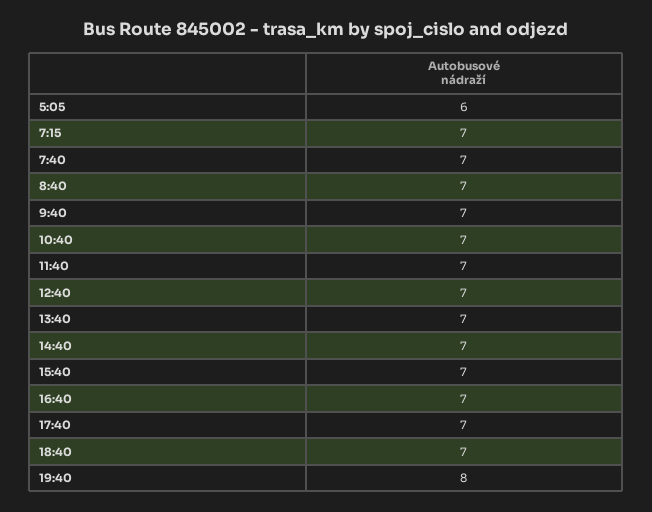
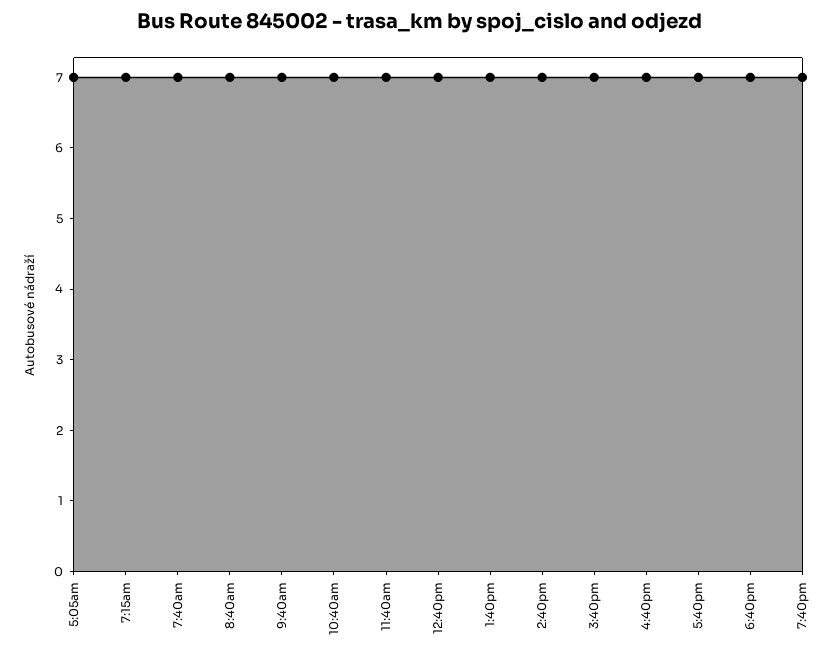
  {
-   "5:05": 6,
+   "5:05": 7,
    "7:15": 7,
    "7:40": 7,
    "8:40": 7,
    "9:40": 7,
    "10:40": 7,
    "11:40": 7,
    "12:40": 7,
    "13:40": 7,
    "14:40": 7,
    "15:40": 7,
    "16:40": 7,
    "17:40": 7,
    "18:40": 7,
-   "19:40": 8
+   "19:40": 7
  }

